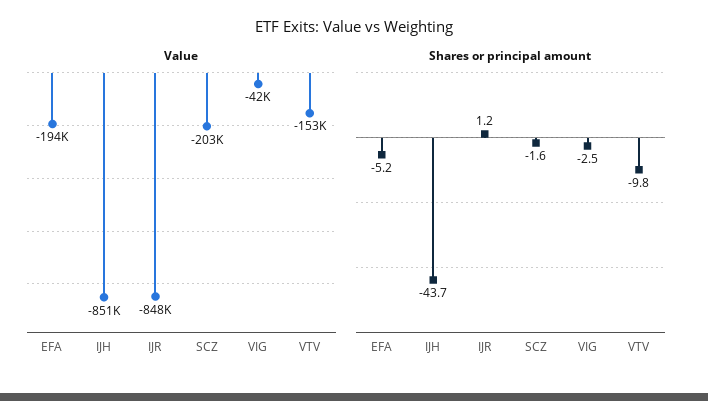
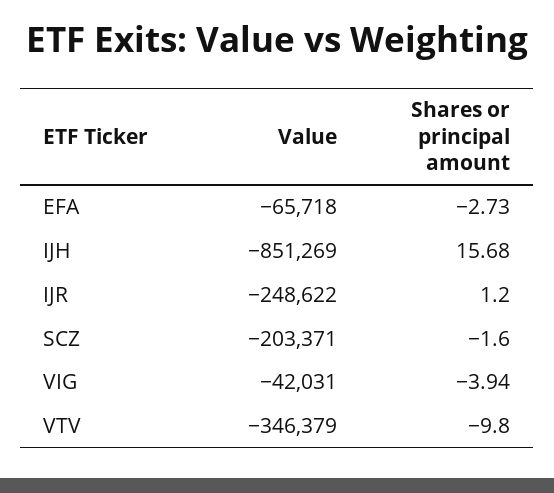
  {
    "Value": {
-     "EFA": -194000,
+     "EFA": -65718,
      "IJH": -851269,
-     "IJR": -848000,
+     "IJR": -248622,
      "SCZ": -203371,
      "VIG": -42031,
-     "VTV": -153000
+     "VTV": -346379
    },
    "Shares or principal amount": {
-     "EFA": -5.2,
+     "EFA": -2.73,
-     "IJH": -43.7,
+     "IJH": 15.68,
      "IJR": 1.2,
      "SCZ": -1.6,
-     "VIG": -2.5,
+     "VIG": -3.94,
      "VTV": -9.8
    }
  }

